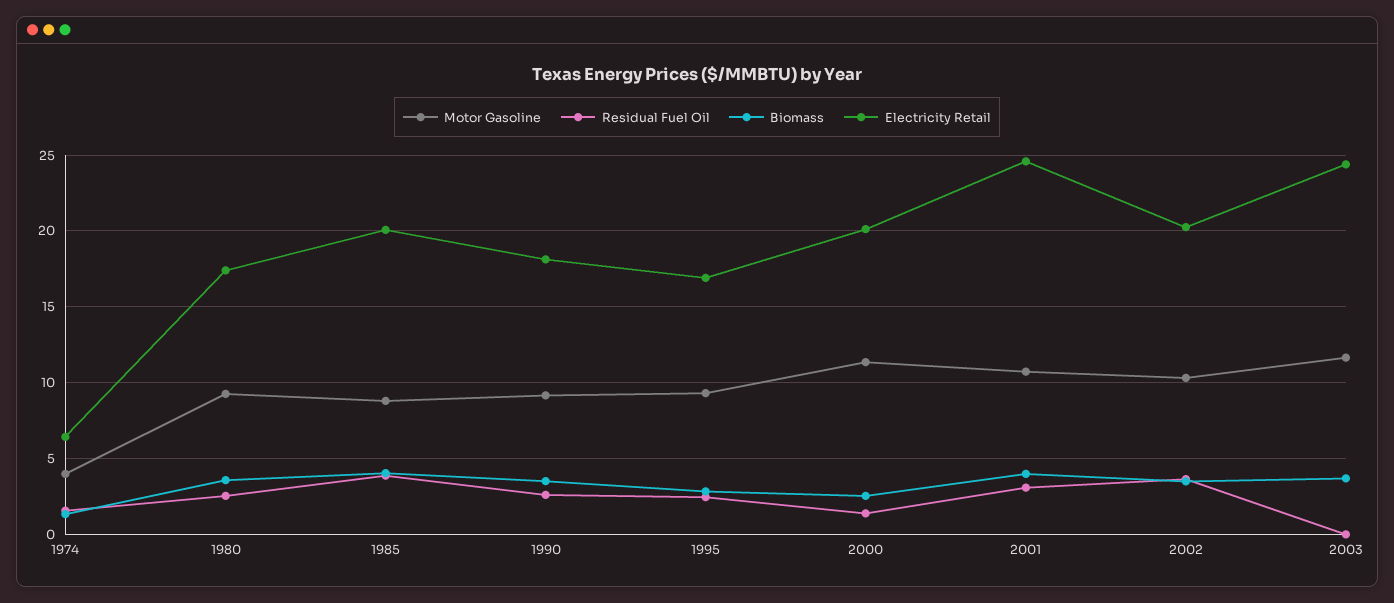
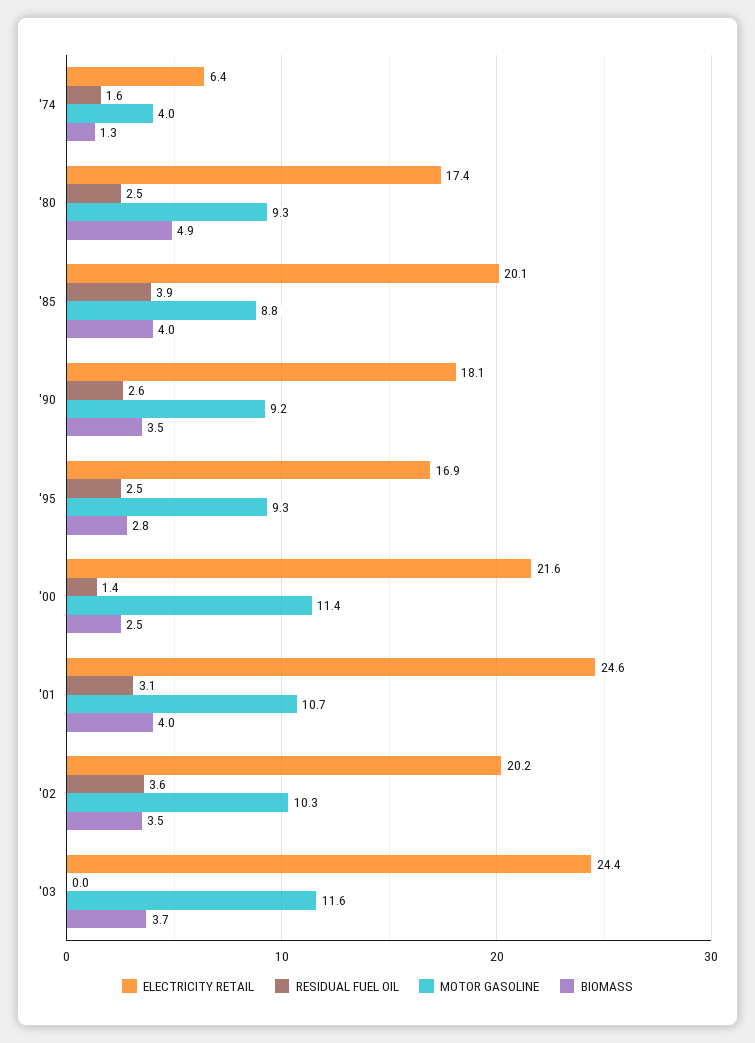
  {
    "Motor Gasoline": {
      "1974": 4,
      "1980": 9.3,
      "1985": 8.8,
      "1990": 9.2,
      "1995": 9.3,
      "2000": 11.4,
      "2001": 10.7,
      "2002": 10.3,
      "2003": 11.6
    },
    "Residual Fuel Oil": {
      "1974": 1.6,
      "1980": 2.5,
      "1985": 3.9,
      "1990": 2.6,
      "1995": 2.5,
      "2000": 1.4,
      "2001": 3.1,
      "2002": 3.6,
      "2003": 0
    },
    "Biomass": {
      "1974": 1.3,
-     "1980": 3.5,
+     "1980": 4.9,
      "1985": 4,
      "1990": 3.5,
      "1995": 2.8,
      "2000": 2.5,
      "2001": 4,
      "2002": 3.5,
      "2003": 3.7
    },
    "Electricity Retail": {
      "1974": 6.4,
      "1980": 17.4,
      "1985": 20.1,
      "1990": 18.1,
      "1995": 16.9,
-     "2000": 20,
+     "2000": 21.6,
      "2001": 24.6,
      "2002": 20.2,
      "2003": 24.4
    }
  }

